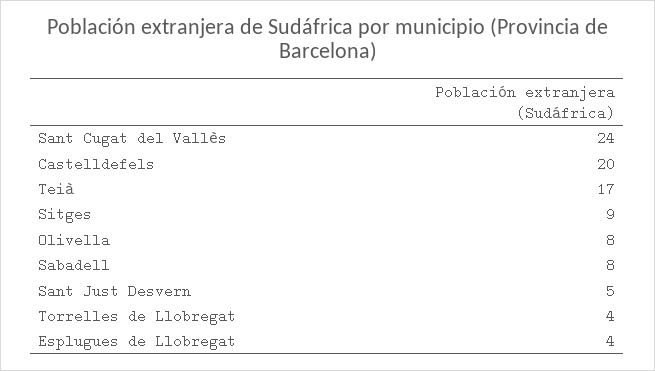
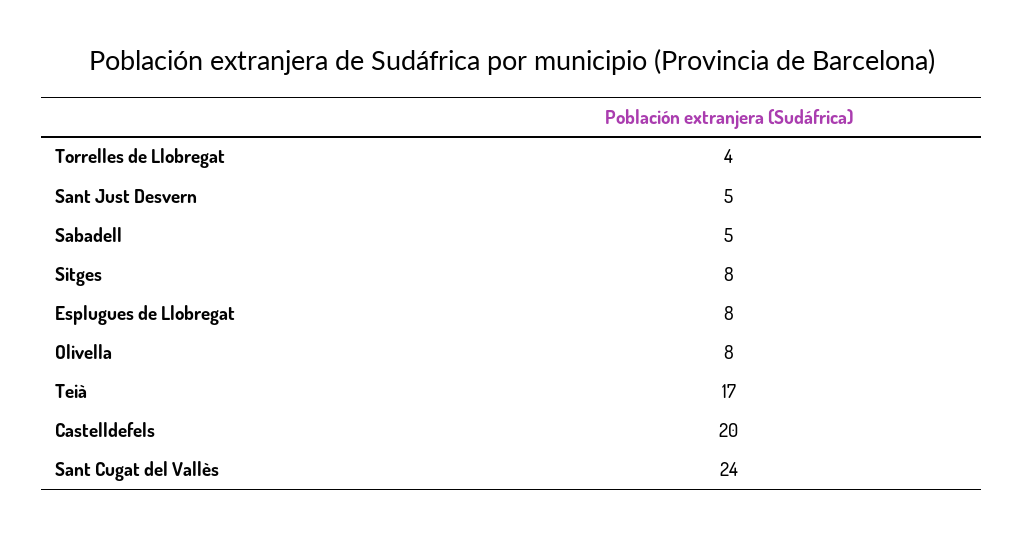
  {
    "Sant Cugat del Vallès": 24,
    "Castelldefels": 20,
    "Teià": 17,
-   "Sitges": 9,
+   "Sitges": 8,
    "Olivella": 8,
-   "Sabadell": 8,
+   "Sabadell": 5,
    "Sant Just Desvern": 5,
    "Torrelles de Llobregat": 4,
-   "Esplugues de Llobregat": 4
+   "Esplugues de Llobregat": 8
  }

